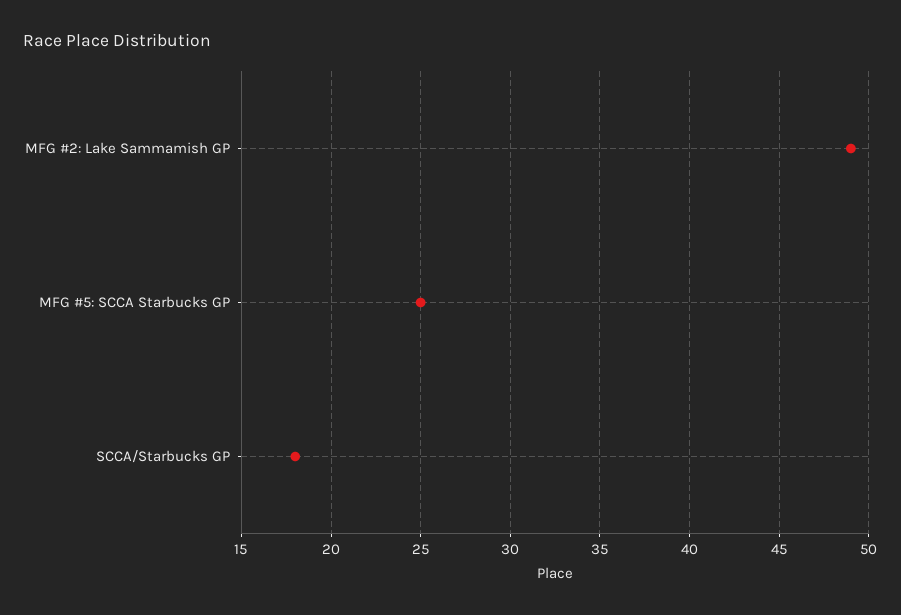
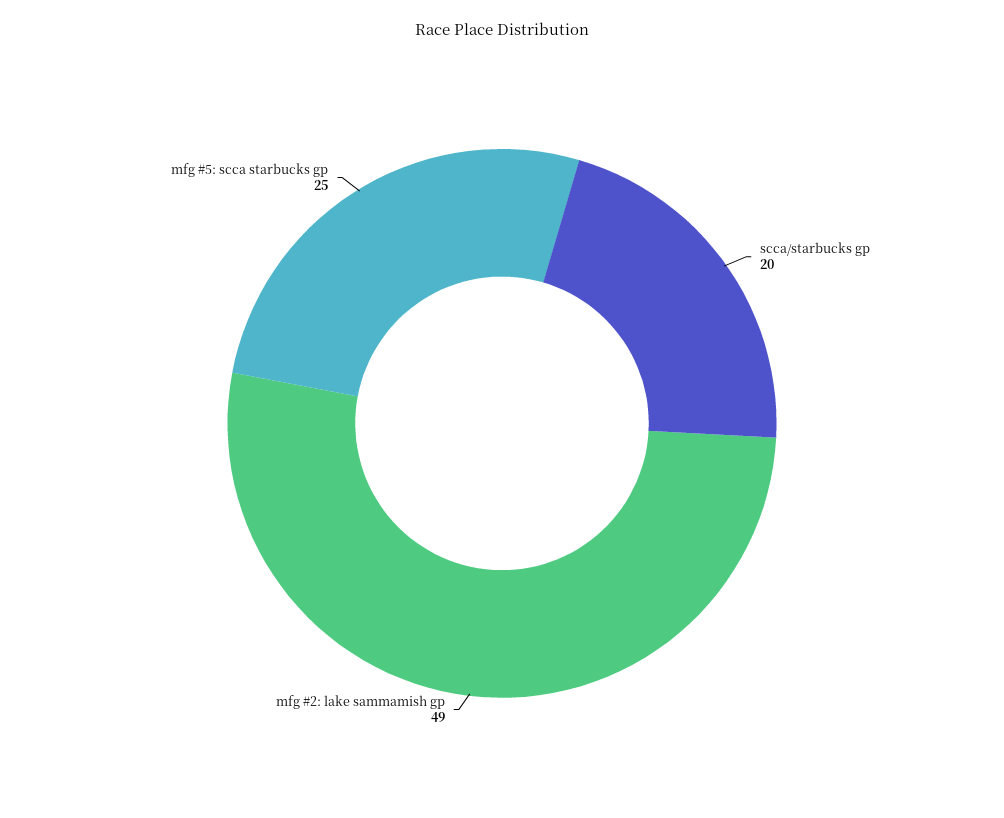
  {
    "MFG #2: Lake Sammamish GP": 49,
    "MFG #5: SCCA Starbucks GP": 25,
-   "SCCA/Starbucks GP": 18
+   "SCCA/Starbucks GP": 20
  }

